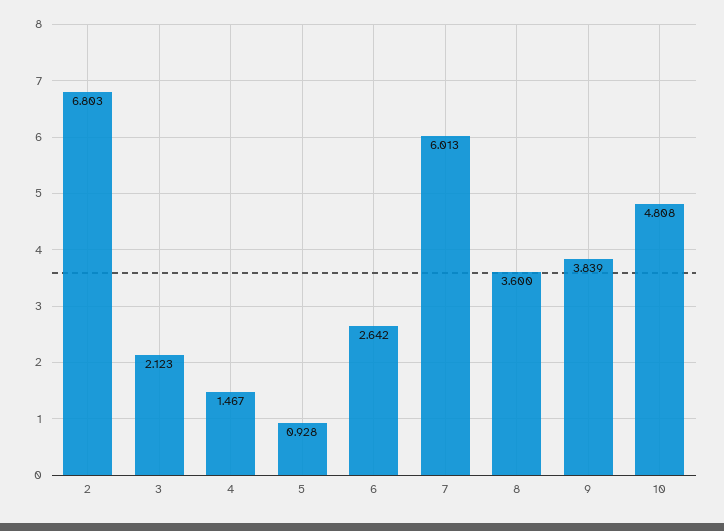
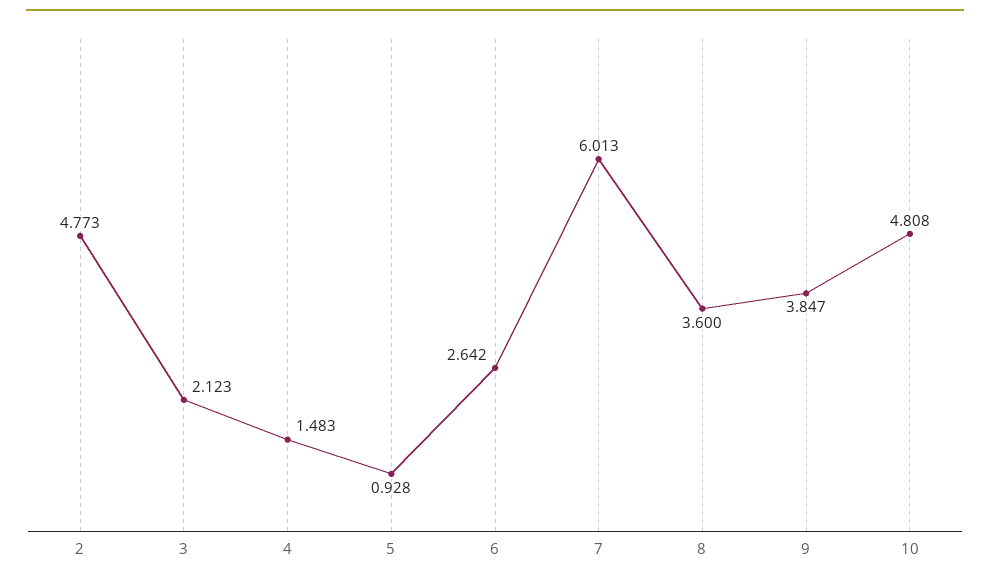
  {
-   "2": 6.803,
+   "2": 4.773,
    "3": 2.123,
-   "4": 1.467,
+   "4": 1.483,
    "5": 0.928,
    "6": 2.642,
    "7": 6.013,
    "8": 3.6,
-   "9": 3.839,
+   "9": 3.847,
    "10": 4.808
  }

